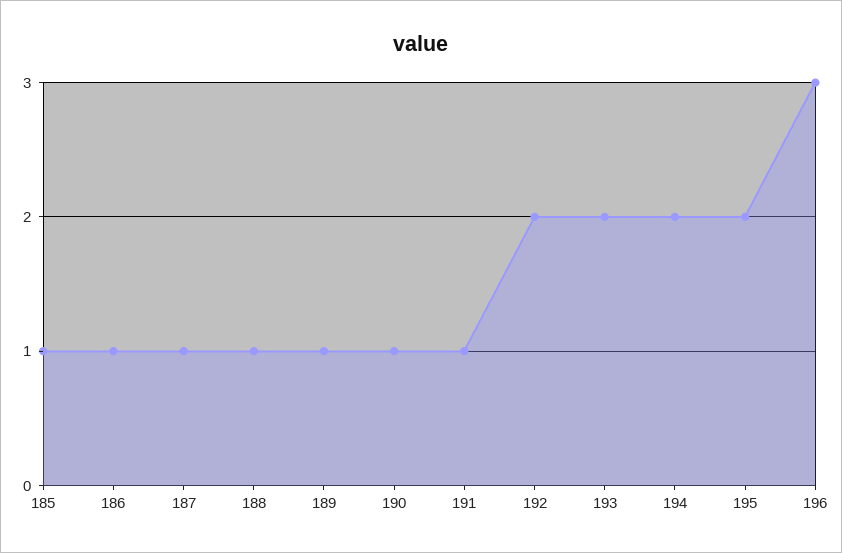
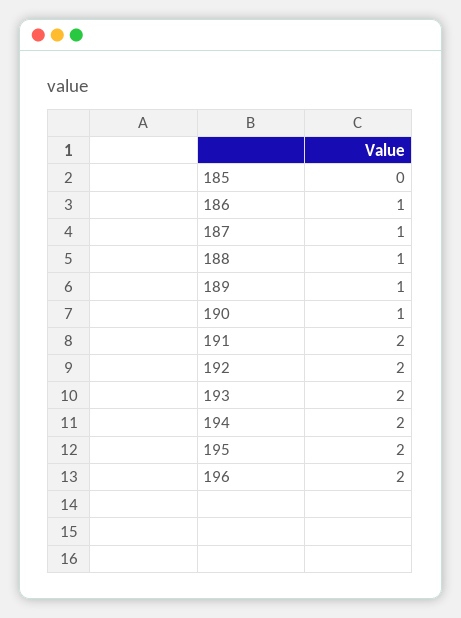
  {
-   "185": 1,
+   "185": 0,
    "186": 1,
    "187": 1,
    "188": 1,
    "189": 1,
    "190": 1,
-   "191": 1,
+   "191": 2,
    "192": 2,
    "193": 2,
    "194": 2,
    "195": 2,
-   "196": 3
+   "196": 2
  }

